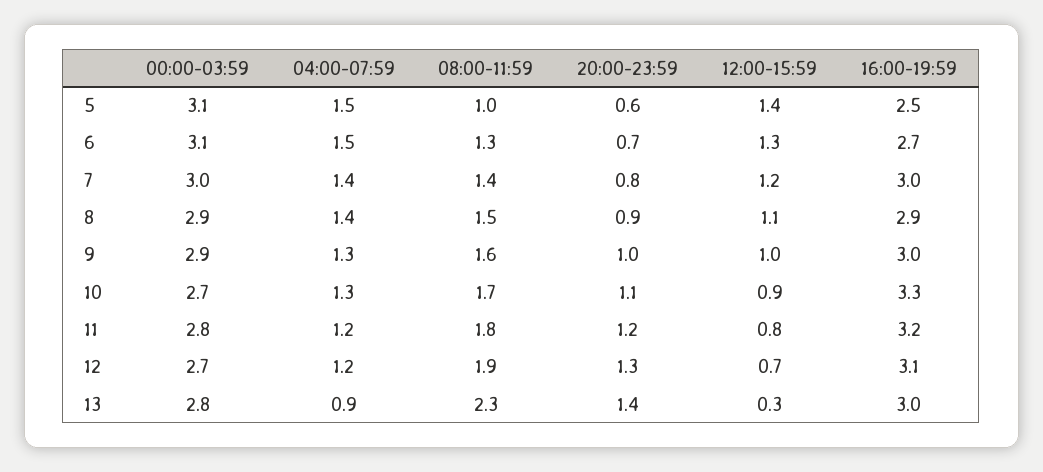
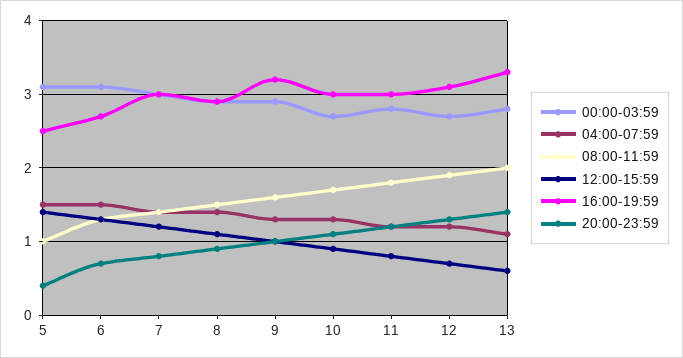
  {
    "00:00-03:59": {
      "5": 3.1,
      "6": 3.1,
      "7": 3,
      "8": 2.9,
      "9": 2.9,
      "10": 2.7,
      "11": 2.8,
      "12": 2.7,
      "13": 2.8
    },
    "04:00-07:59": {
      "5": 1.5,
      "6": 1.5,
      "7": 1.4,
      "8": 1.4,
      "9": 1.3,
      "10": 1.3,
      "11": 1.2,
      "12": 1.2,
-     "13": 0.9
+     "13": 1.1
    },
    "08:00-11:59": {
      "5": 1,
      "6": 1.3,
      "7": 1.4,
      "8": 1.5,
      "9": 1.6,
      "10": 1.7,
      "11": 1.8,
      "12": 1.9,
-     "13": 2.3
+     "13": 2
    },
    "20:00-23:59": {
-     "5": 0.6,
+     "5": 0.4,
      "6": 0.7,
      "7": 0.8,
      "8": 0.9,
      "9": 1,
      "10": 1.1,
      "11": 1.2,
      "12": 1.3,
      "13": 1.4
    },
    "12:00-15:59": {
      "5": 1.4,
      "6": 1.3,
      "7": 1.2,
      "8": 1.1,
      "9": 1,
      "10": 0.9,
      "11": 0.8,
      "12": 0.7,
-     "13": 0.3
+     "13": 0.6
    },
    "16:00-19:59": {
      "5": 2.5,
      "6": 2.7,
      "7": 3,
      "8": 2.9,
-     "9": 3,
+     "9": 3.2,
-     "10": 3.3,
+     "10": 3,
-     "11": 3.2,
+     "11": 3,
      "12": 3.1,
-     "13": 3
+     "13": 3.3
    }
  }

